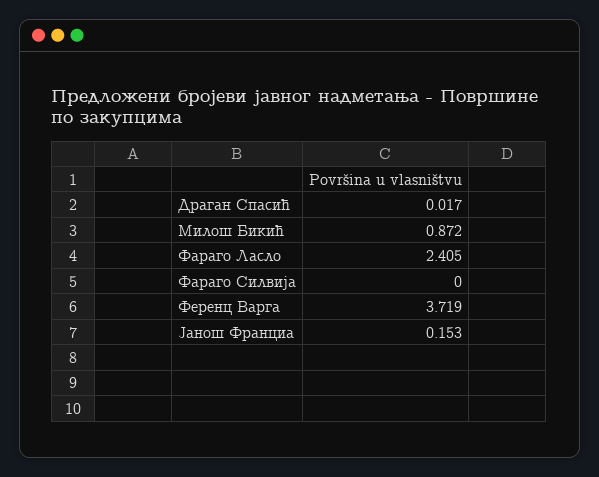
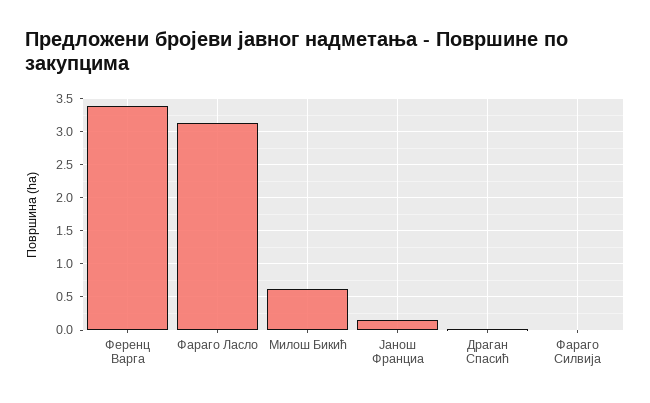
  {
    "Драган Спасић": 0.017,
-   "Милош Бикић": 0.872,
+   "Милош Бикић": 0.6,
-   "Фараго Ласло": 2.405,
+   "Фараго Ласло": 3.1,
    "Фараго Силвија": 0,
-   "Ференц Варга": 3.719,
+   "Ференц Варга": 3.4,
    "Јанош Франциа": 0.153
  }

